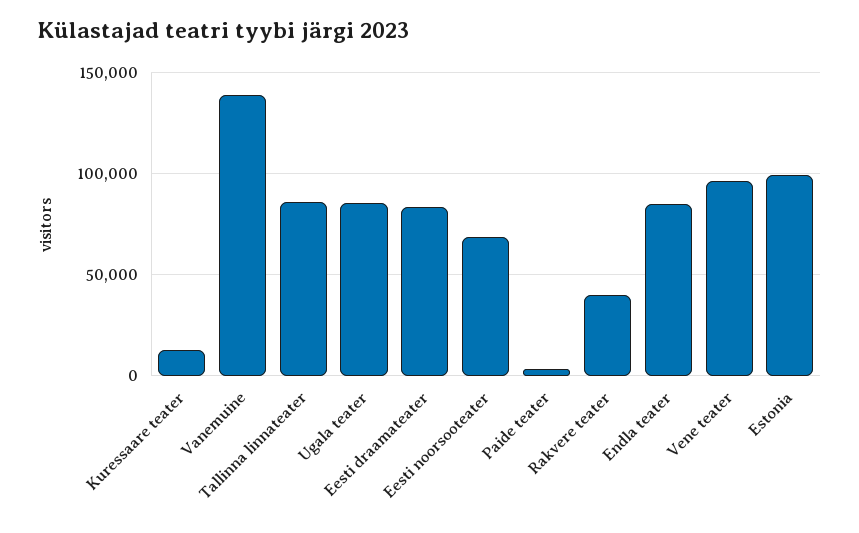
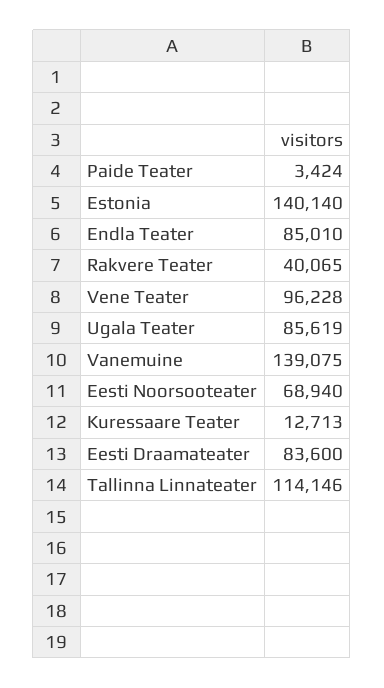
  {
    "Kuressaare teater": 12713,
    "Vanemuine": 139075,
-   "Tallinna linnateater": 85000,
+   "Tallinna linnateater": 114146,
    "Ugala teater": 85619,
    "Eesti draamateater": 83600,
    "Eesti noorsooteater": 68940,
    "Paide teater": 3424,
    "Rakvere teater": 40065,
    "Endla teater": 85010,
    "Vene teater": 96228,
-   "Estonia": 100000
+   "Estonia": 140140
  }

